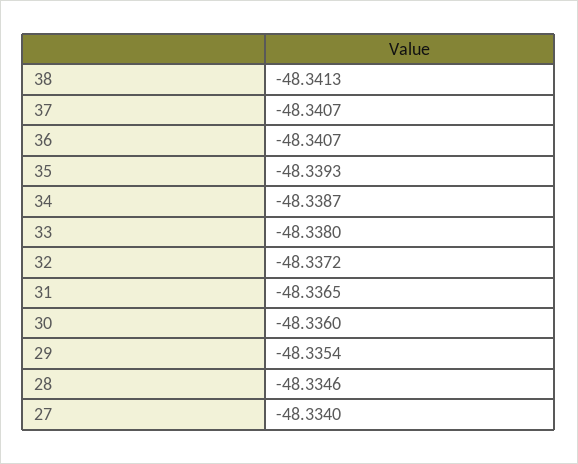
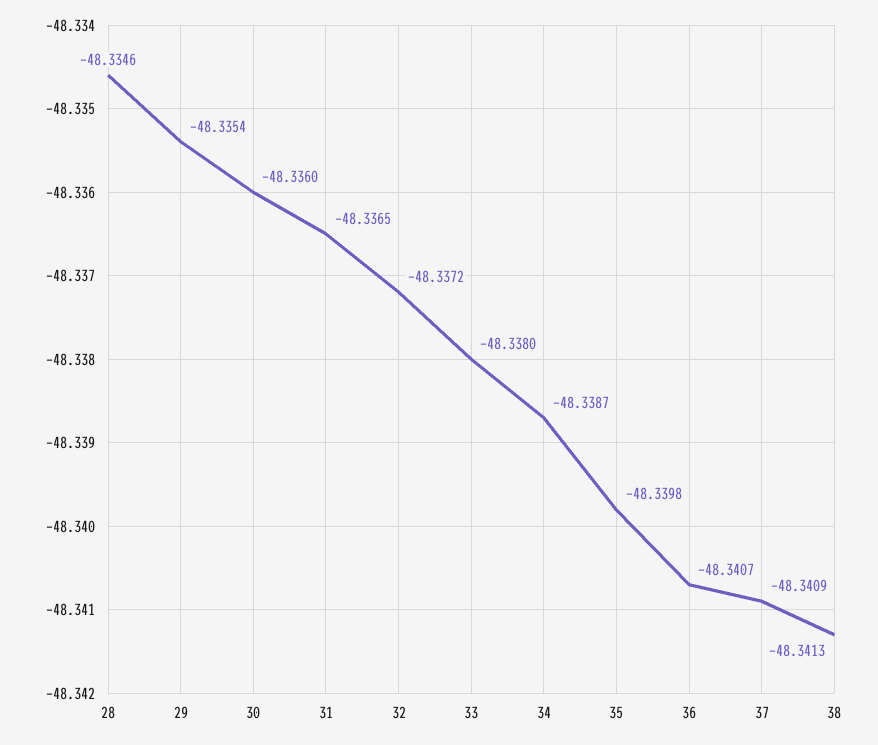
  {
    "38": -48.3413,
-   "37": -48.3407,
+   "37": -48.3409,
    "36": -48.3407,
-   "35": -48.3393,
+   "35": -48.3398,
    "34": -48.3387,
    "33": -48.338,
    "32": -48.3372,
    "31": -48.3365,
    "30": -48.336,
    "29": -48.3354,
-   "28": -48.3346,
+   "28": -48.3346
-   "27": -48.334
  }

